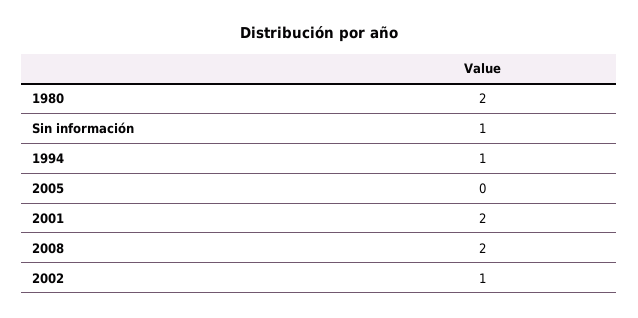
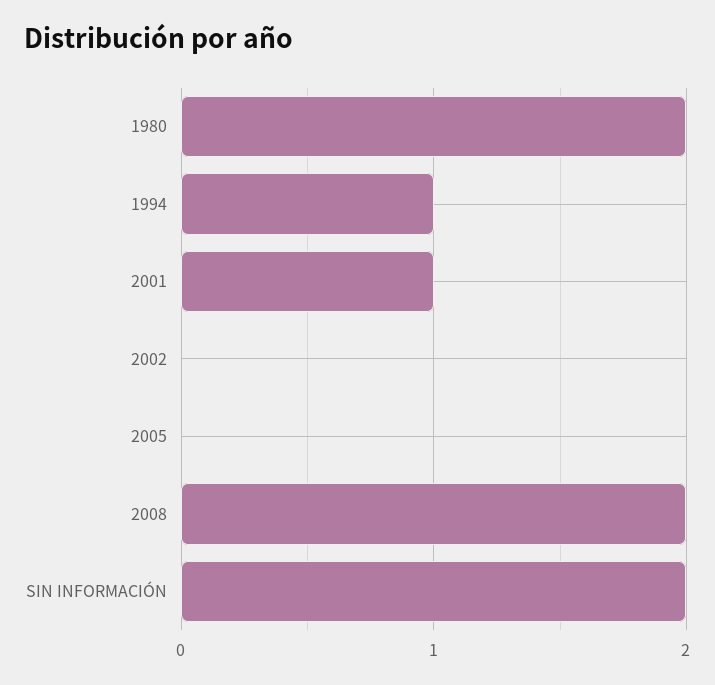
  {
    "1980": 2,
-   "Sin información": 1,
+   "Sin información": 2,
    "1994": 1,
    "2005": 0,
-   "2001": 2,
+   "2001": 1,
    "2008": 2,
-   "2002": 1
+   "2002": 0
  }

